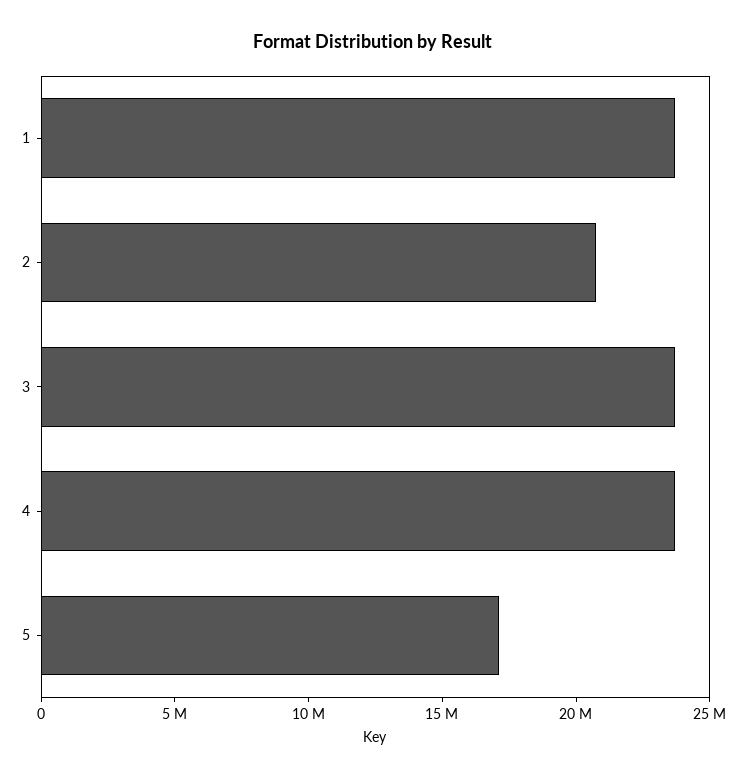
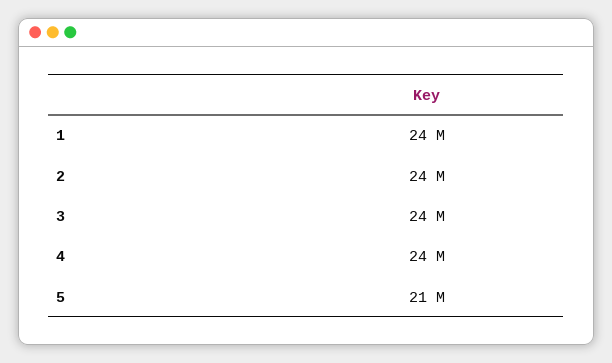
  {
    "1": 24000000,
-   "2": 21000000,
+   "2": 24000000,
    "3": 24000000,
    "4": 24000000,
-   "5": 17000000
+   "5": 21000000
  }

